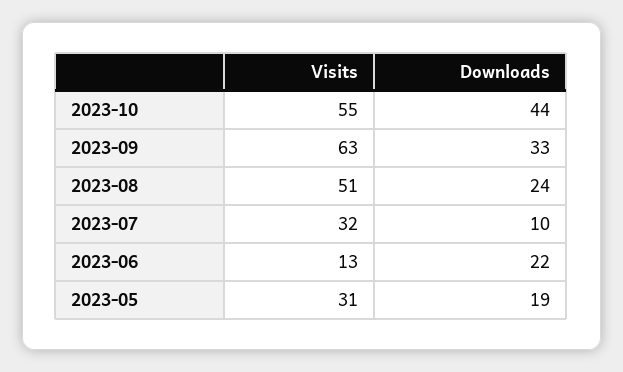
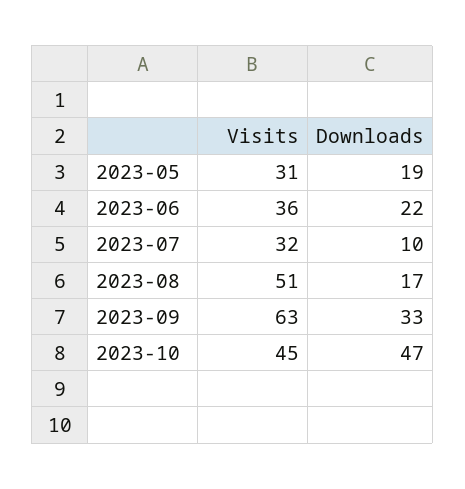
  {
    "Visits": {
-     "2023-10": 55,
+     "2023-10": 45,
      "2023-09": 63,
      "2023-08": 51,
      "2023-07": 32,
-     "2023-06": 13,
+     "2023-06": 36,
      "2023-05": 31
    },
    "Downloads": {
-     "2023-10": 44,
+     "2023-10": 47,
      "2023-09": 33,
-     "2023-08": 24,
+     "2023-08": 17,
      "2023-07": 10,
      "2023-06": 22,
      "2023-05": 19
    }
  }

